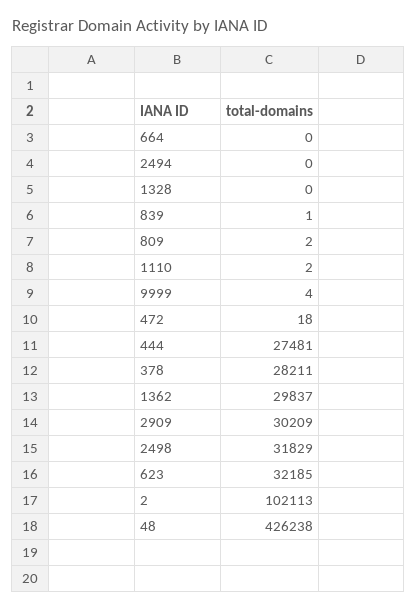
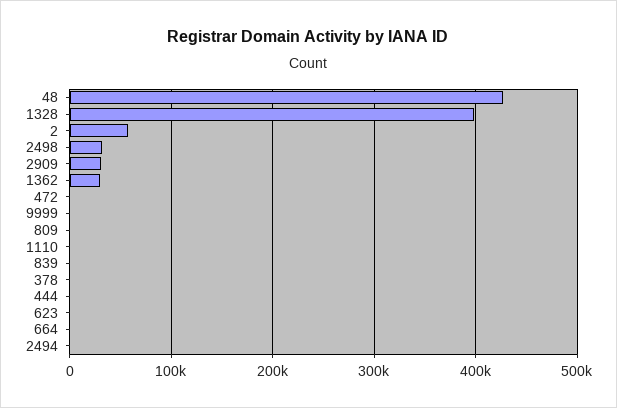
  {
    "664": 0,
    "2494": 0,
-   "1328": 0,
+   "1328": 400000,
    "839": 1,
    "809": 2,
    "1110": 2,
    "9999": 4,
    "472": 18,
-   "444": 27481,
+   "444": 0,
-   "378": 28211,
+   "378": 0,
    "1362": 29837,
    "2909": 30209,
    "2498": 31829,
-   "623": 32185,
+   "623": 0,
-   "2": 102113,
+   "2": 60000,
    "48": 426238
  }

